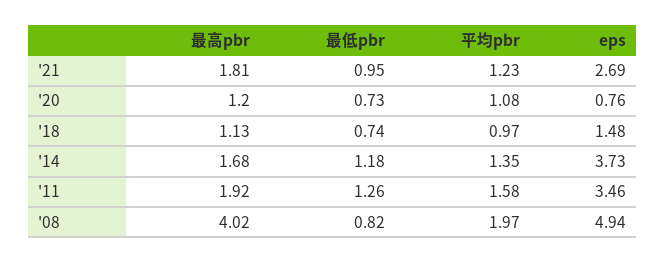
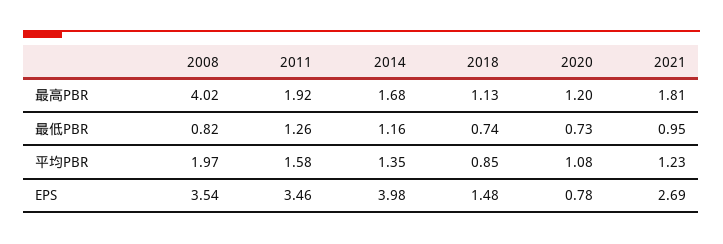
  {
    "最高pbr": {
      "'21": 1.81,
      "'20": 1.2,
      "'18": 1.13,
      "'14": 1.68,
      "'11": 1.92,
      "'08": 4.02
    },
    "最低pbr": {
      "'21": 0.95,
      "'20": 0.73,
      "'18": 0.74,
-     "'14": 1.18,
+     "'14": 1.16,
      "'11": 1.26,
      "'08": 0.82
    },
    "平均pbr": {
      "'21": 1.23,
      "'20": 1.08,
-     "'18": 0.97,
+     "'18": 0.85,
      "'14": 1.35,
      "'11": 1.58,
      "'08": 1.97
    },
    "eps": {
      "'21": 2.69,
-     "'20": 0.76,
+     "'20": 0.78,
      "'18": 1.48,
-     "'14": 3.73,
+     "'14": 3.98,
      "'11": 3.46,
-     "'08": 4.94
+     "'08": 3.54
    }
  }

